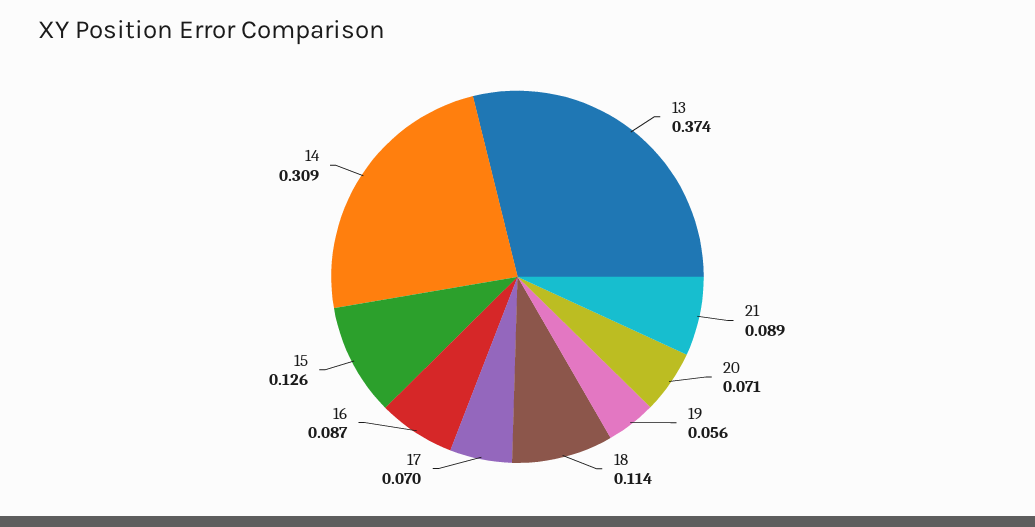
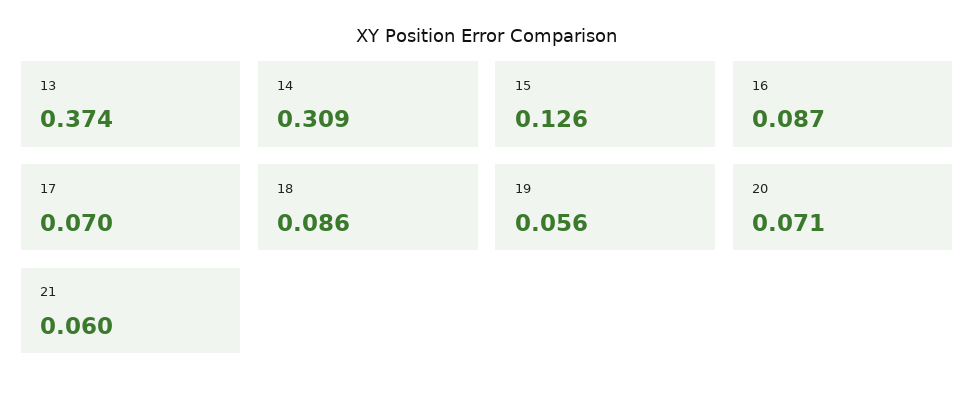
  {
    "13": 0.374,
-   "21": 0.089,
+   "21": 0.06,
    "20": 0.071,
    "19": 0.056,
-   "18": 0.114,
+   "18": 0.086,
    "17": 0.07,
    "16": 0.087,
    "15": 0.126,
    "14": 0.309
  }

